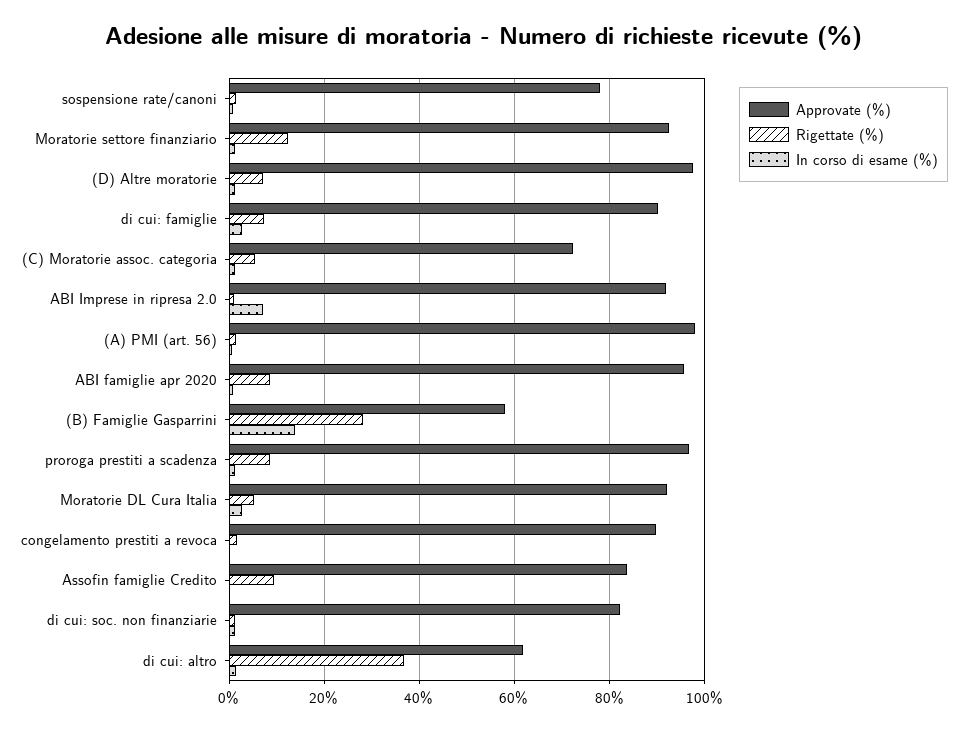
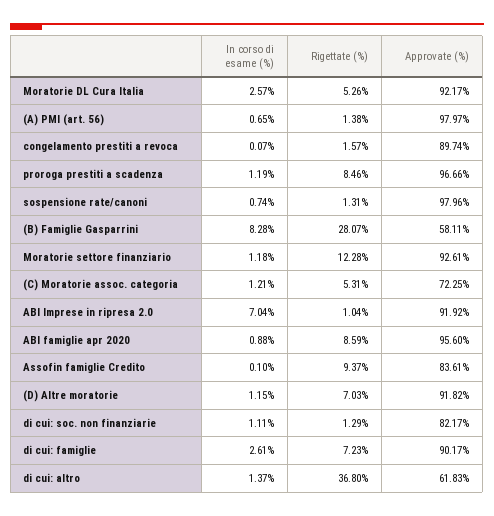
  {
    "Approvate (%)": {
-     "sospensione rate/canoni": 78,
+     "sospensione rate/canoni": 97.96,
      "Moratorie settore finanziario": 92.61,
-     "(D) Altre moratorie": 98,
+     "(D) Altre moratorie": 91.82,
      "di cui: famiglie": 90.17,
      "(C) Moratorie assoc. categoria": 72.25,
      "ABI Imprese in ripresa 2.0": 91.92,
      "(A) PMI (art. 56)": 97.97,
      "ABI famiglie apr 2020": 95.6,
      "(B) Famiglie Gasparrini": 58.11,
      "proroga prestiti a scadenza": 96.66,
      "Moratorie DL Cura Italia": 92.17,
      "congelamento prestiti a revoca": 89.74,
      "Assofin famiglie Credito": 83.61,
      "di cui: soc. non finanziarie": 82.17,
      "di cui: altro": 61.83
    },
    "Rigettate (%)": {
      "sospensione rate/canoni": 1.31,
      "Moratorie settore finanziario": 12.28,
      "(D) Altre moratorie": 7.03,
      "di cui: famiglie": 7.23,
      "(C) Moratorie assoc. categoria": 5.31,
      "ABI Imprese in ripresa 2.0": 1.04,
      "(A) PMI (art. 56)": 1.38,
      "ABI famiglie apr 2020": 8.59,
      "(B) Famiglie Gasparrini": 28.07,
      "proroga prestiti a scadenza": 8.46,
      "Moratorie DL Cura Italia": 5.26,
      "congelamento prestiti a revoca": 1.57,
      "Assofin famiglie Credito": 9.37,
      "di cui: soc. non finanziarie": 1.29,
      "di cui: altro": 36.8
    },
    "In corso di esame (%)": {
      "sospensione rate/canoni": 0.74,
      "Moratorie settore finanziario": 1.18,
      "(D) Altre moratorie": 1.15,
      "di cui: famiglie": 2.61,
      "(C) Moratorie assoc. categoria": 1.21,
      "ABI Imprese in ripresa 2.0": 7.04,
      "(A) PMI (art. 56)": 0.65,
      "ABI famiglie apr 2020": 0.88,
-     "(B) Famiglie Gasparrini": 14,
+     "(B) Famiglie Gasparrini": 8.28,
      "proroga prestiti a scadenza": 1.19,
      "Moratorie DL Cura Italia": 2.57,
      "congelamento prestiti a revoca": 0.07,
      "Assofin famiglie Credito": 0.1,
      "di cui: soc. non finanziarie": 1.11,
      "di cui: altro": 1.37
    }
  }

